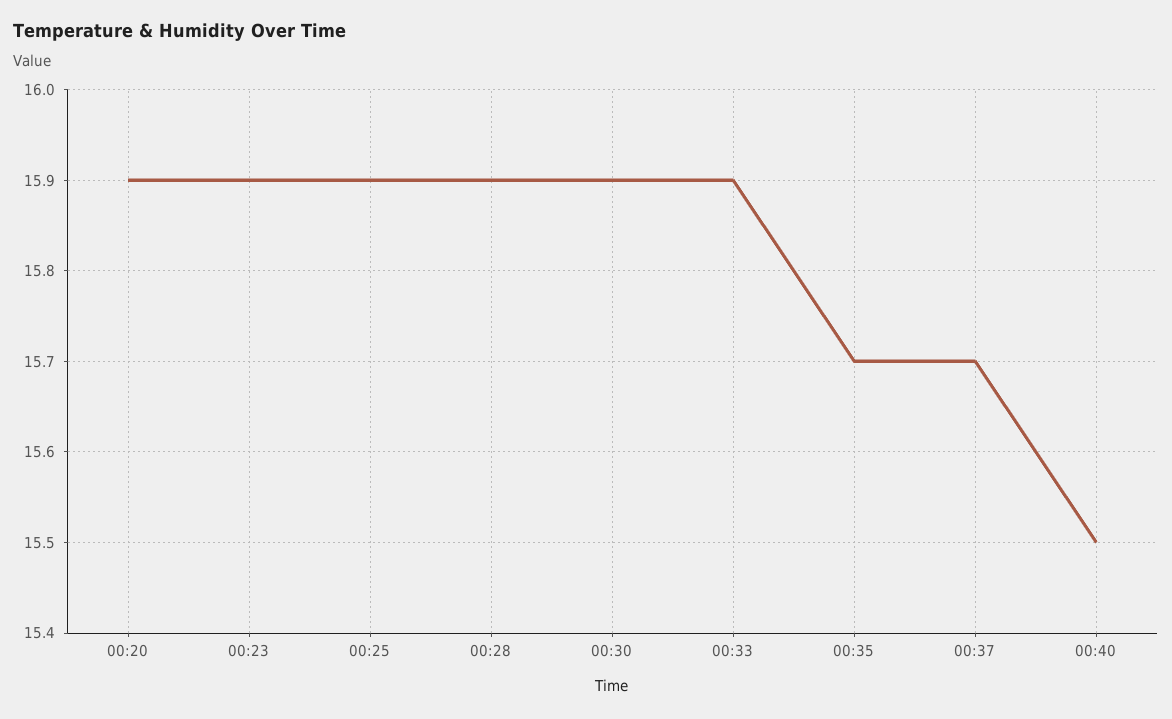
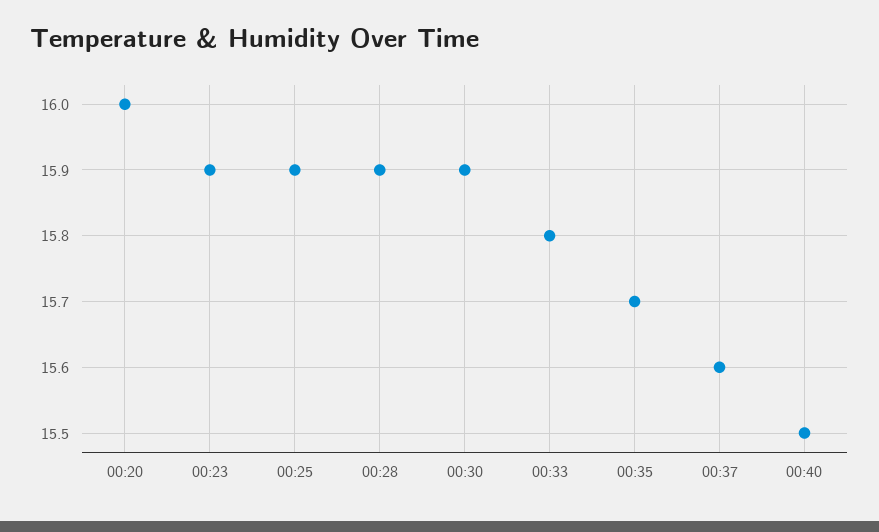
  {
-   "00:20": 15.9,
+   "00:20": 16,
    "00:23": 15.9,
    "00:25": 15.9,
    "00:28": 15.9,
    "00:30": 15.9,
-   "00:33": 15.9,
+   "00:33": 15.8,
    "00:35": 15.7,
-   "00:37": 15.7,
+   "00:37": 15.6,
    "00:40": 15.5
  }

